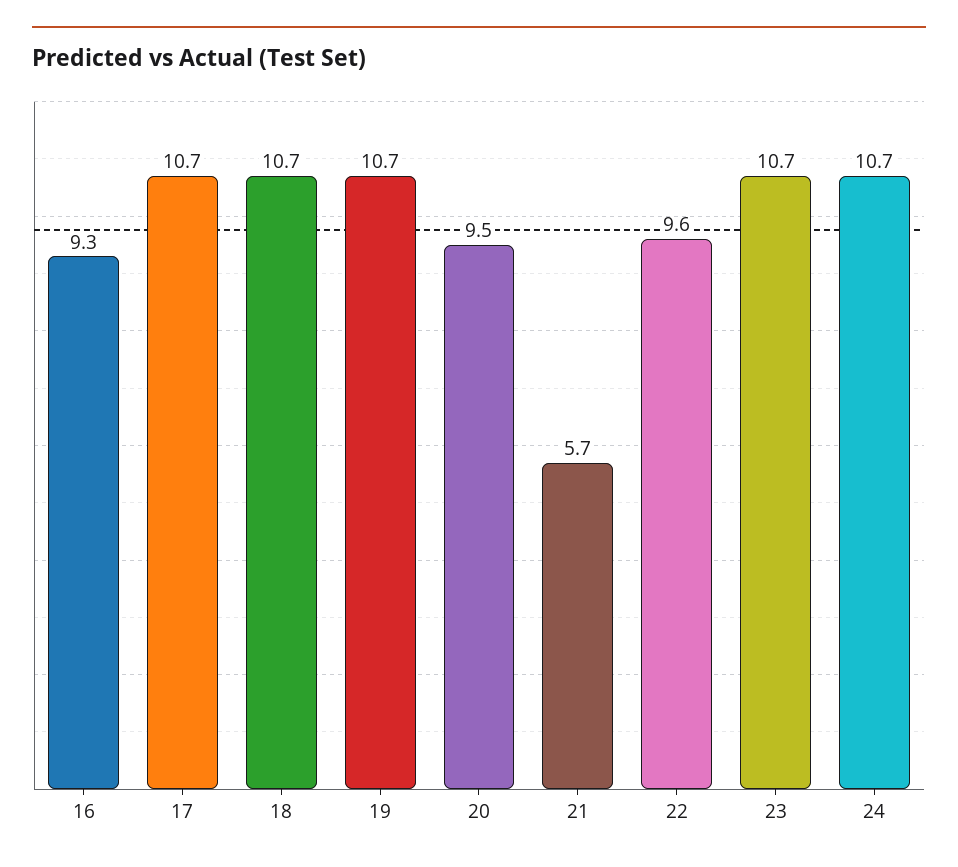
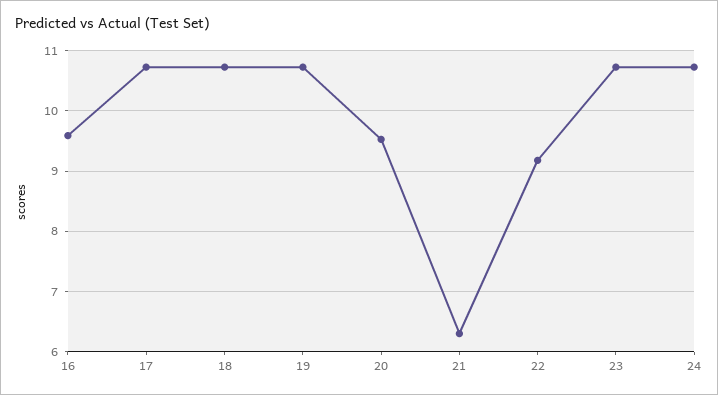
  {
-   "16": 9.3,
+   "16": 9.6,
    "17": 10.7,
    "18": 10.7,
    "19": 10.7,
    "20": 9.5,
-   "21": 5.7,
+   "21": 6.3,
-   "22": 9.6,
+   "22": 9.2,
    "23": 10.7,
    "24": 10.7
  }

